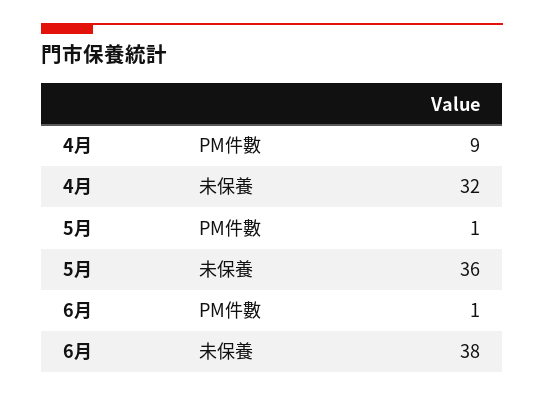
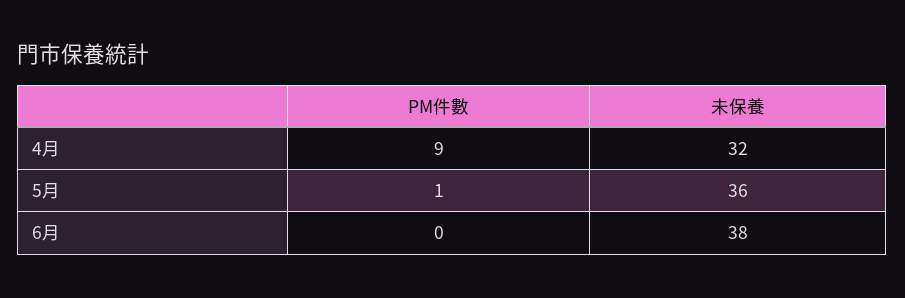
  {
    "4月": {
      "PM件數": 9,
      "未保養": 32
    },
    "5月": {
      "PM件數": 1,
      "未保養": 36
    },
    "6月": {
-     "PM件數": 1,
+     "PM件數": 0,
      "未保養": 38
    }
  }

